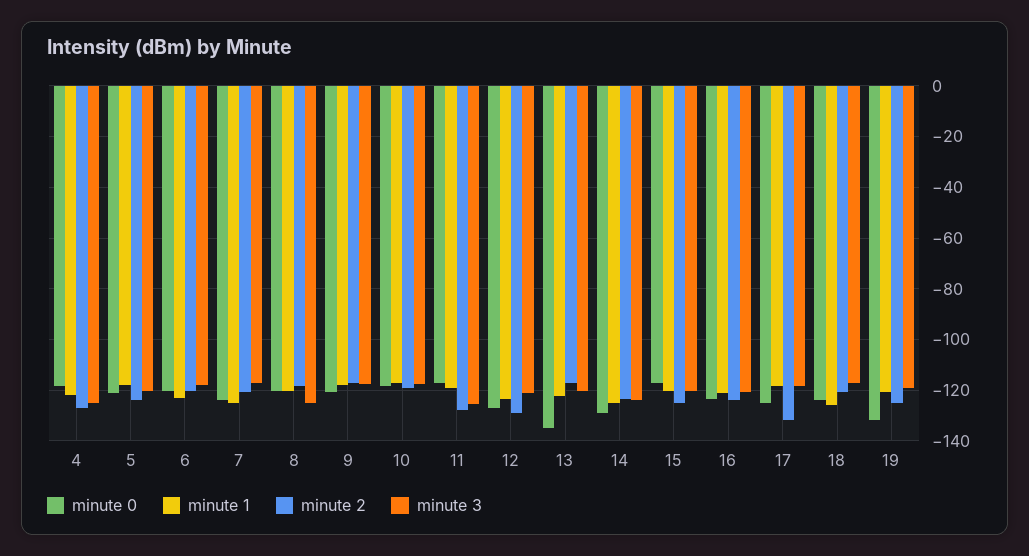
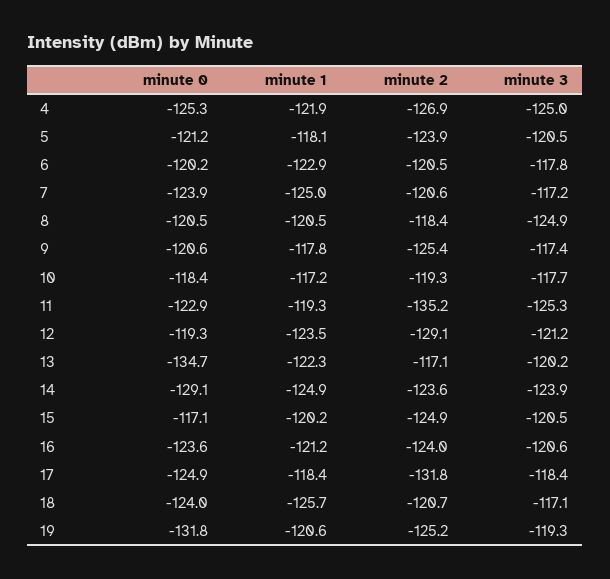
  {
    "minute 0": {
-     "4": -117.5,
+     "4": -125.3,
      "5": -121.2,
      "6": -120.2,
      "7": -123.9,
      "8": -120.5,
      "9": -120.6,
      "10": -118.4,
-     "11": -117.5,
+     "11": -122.9,
-     "12": -127.5,
+     "12": -119.3,
      "13": -134.7,
      "14": -129.1,
      "15": -117.1,
      "16": -123.6,
      "17": -124.9,
      "18": -124,
      "19": -131.8
    },
    "minute 1": {
      "4": -121.9,
      "5": -118.1,
      "6": -122.9,
      "7": -125,
      "8": -120.5,
      "9": -117.8,
      "10": -117.2,
      "11": -119.3,
      "12": -123.5,
      "13": -122.3,
      "14": -124.9,
      "15": -120.2,
      "16": -121.2,
      "17": -118.4,
      "18": -125.7,
      "19": -120.6
    },
    "minute 2": {
      "4": -126.9,
      "5": -123.9,
      "6": -120.5,
      "7": -120.6,
      "8": -118.4,
-     "9": -117.5,
+     "9": -125.4,
      "10": -119.3,
-     "11": -127.5,
+     "11": -135.2,
      "12": -129.1,
      "13": -117.1,
      "14": -123.6,
      "15": -124.9,
      "16": -124,
      "17": -131.8,
      "18": -120.7,
      "19": -125.2
    },
    "minute 3": {
      "4": -125,
      "5": -120.5,
      "6": -117.8,
      "7": -117.2,
      "8": -124.9,
      "9": -117.4,
      "10": -117.7,
      "11": -125.3,
      "12": -121.2,
      "13": -120.2,
      "14": -123.9,
      "15": -120.5,
      "16": -120.6,
      "17": -118.4,
      "18": -117.1,
      "19": -119.3
    }
  }

